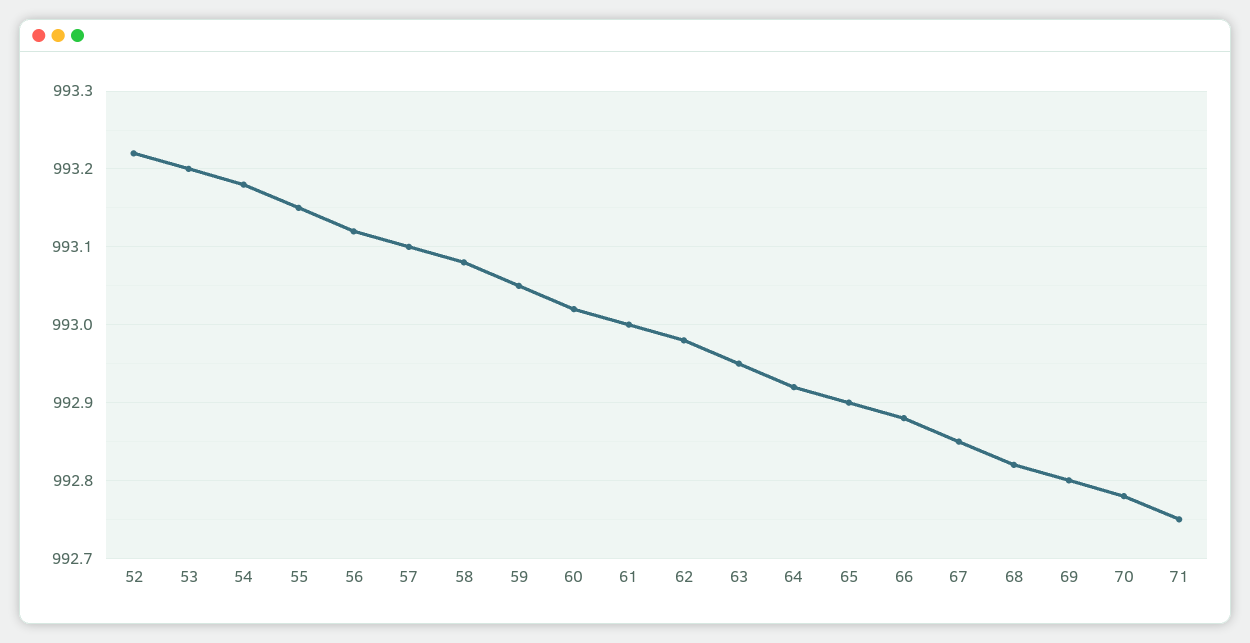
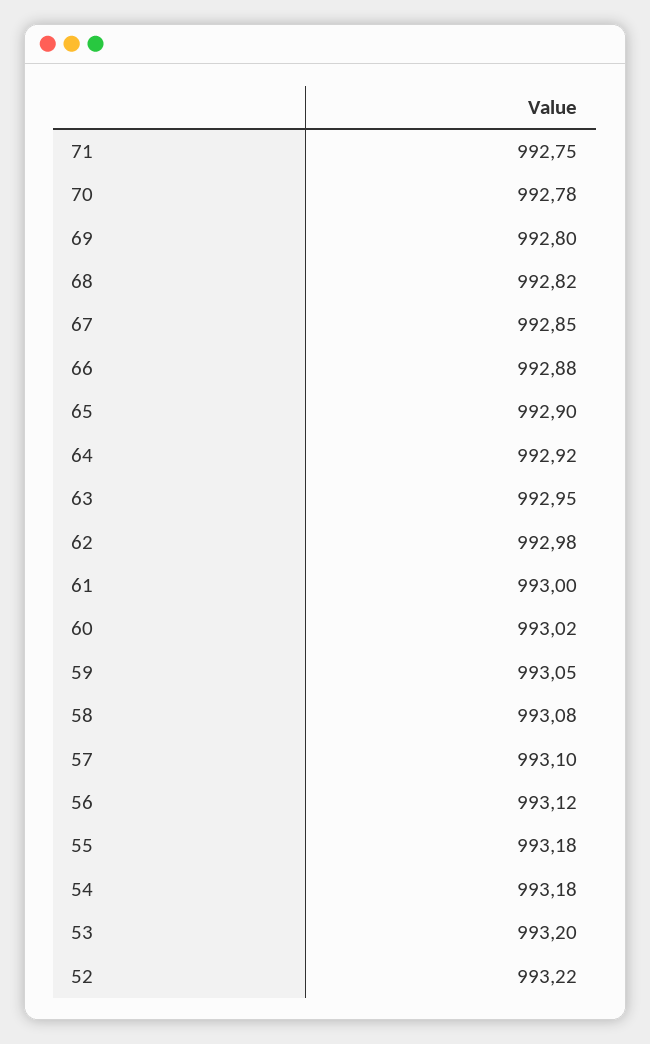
  {
    "52": 993.22,
    "53": 993.2,
    "54": 993.18,
-   "55": 993.15,
+   "55": 993.18,
    "56": 993.12,
    "57": 993.1,
    "58": 993.08,
    "59": 993.05,
    "60": 993.02,
    "61": 993,
    "62": 992.98,
    "63": 992.95,
    "64": 992.92,
    "65": 992.9,
    "66": 992.88,
    "67": 992.85,
    "68": 992.82,
    "69": 992.8,
    "70": 992.78,
    "71": 992.75
  }

